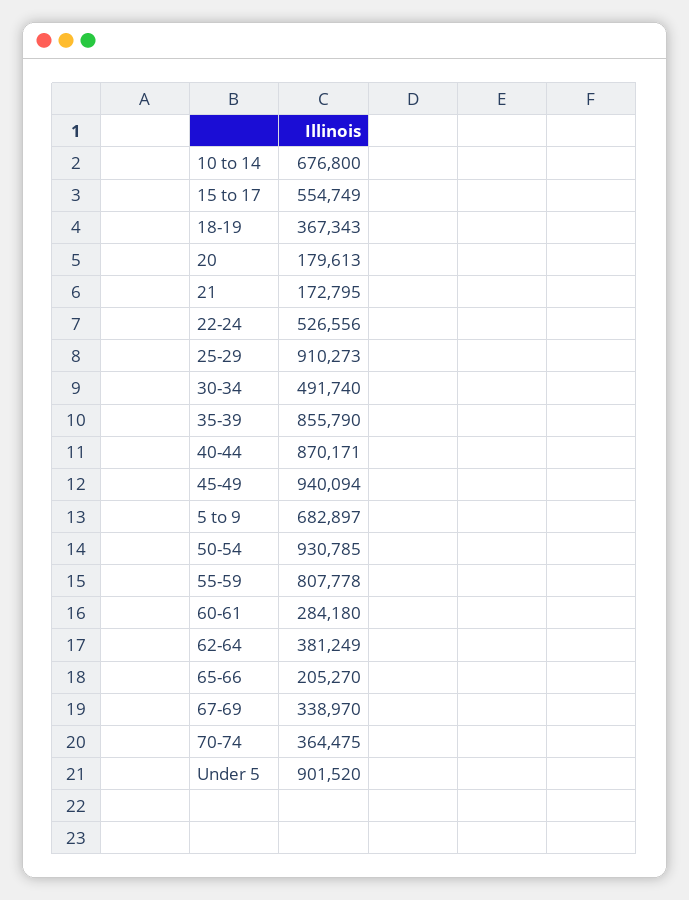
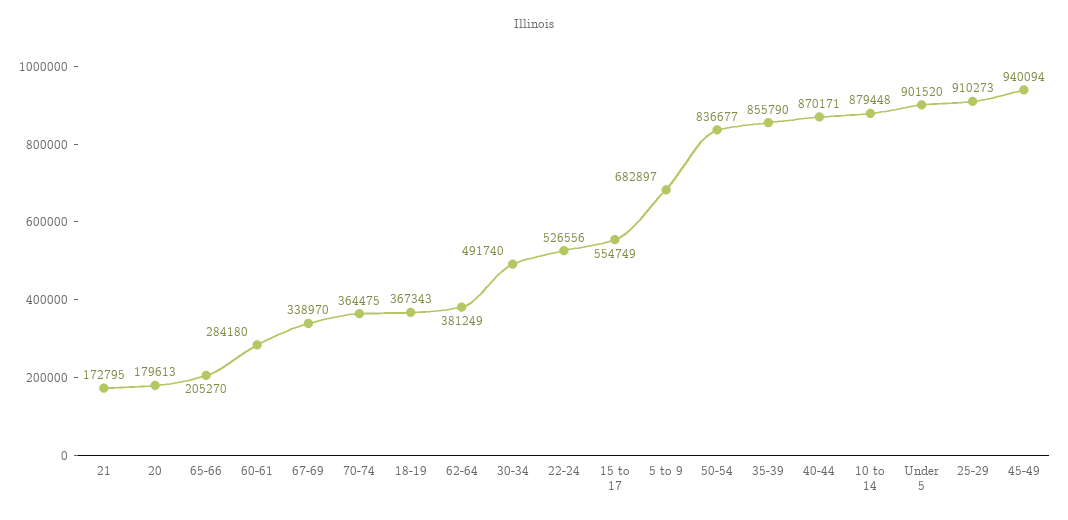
  {
-   "10 to 14": 676800,
+   "10 to 14": 879448,
    "15 to 17": 554749,
    "18-19": 367343,
    "20": 179613,
    "21": 172795,
    "22-24": 526556,
    "25-29": 910273,
    "30-34": 491740,
    "35-39": 855790,
    "40-44": 870171,
    "45-49": 940094,
    "5 to 9": 682897,
-   "50-54": 930785,
+   "50-54": 836677,
-   "55-59": 807778,
    "60-61": 284180,
    "62-64": 381249,
    "65-66": 205270,
    "67-69": 338970,
    "70-74": 364475,
    "Under 5": 901520
  }

